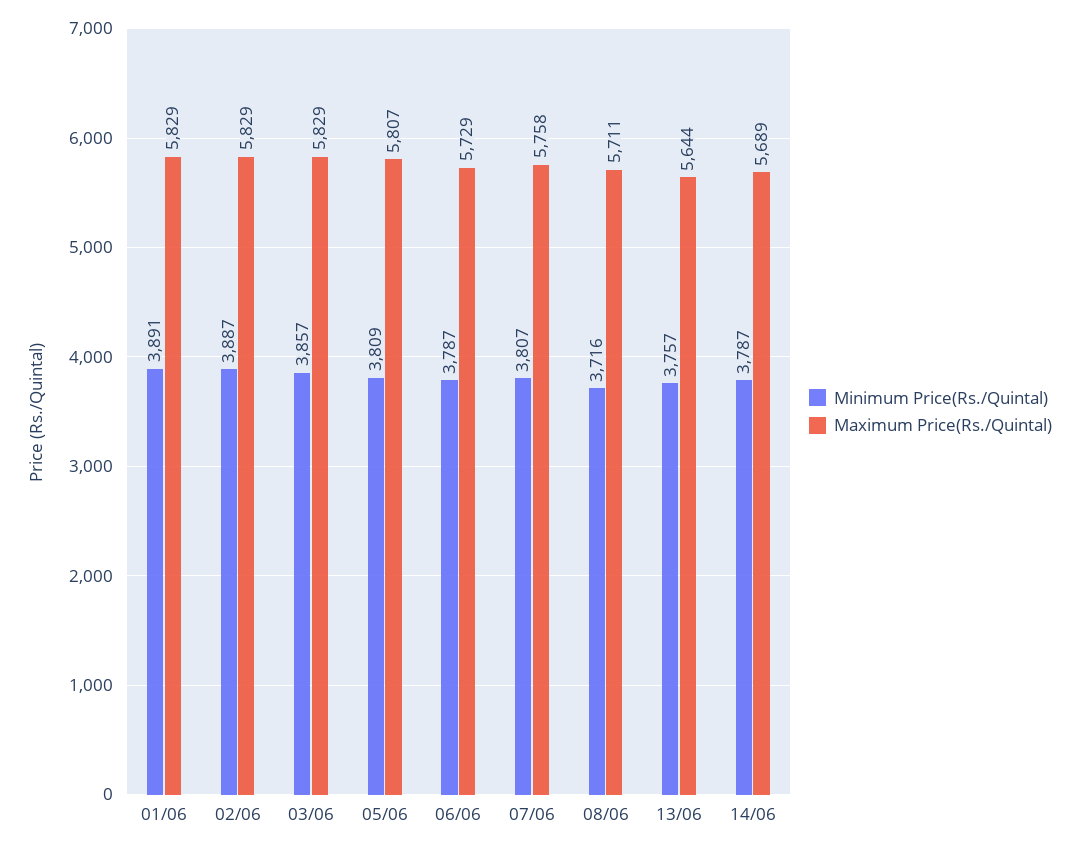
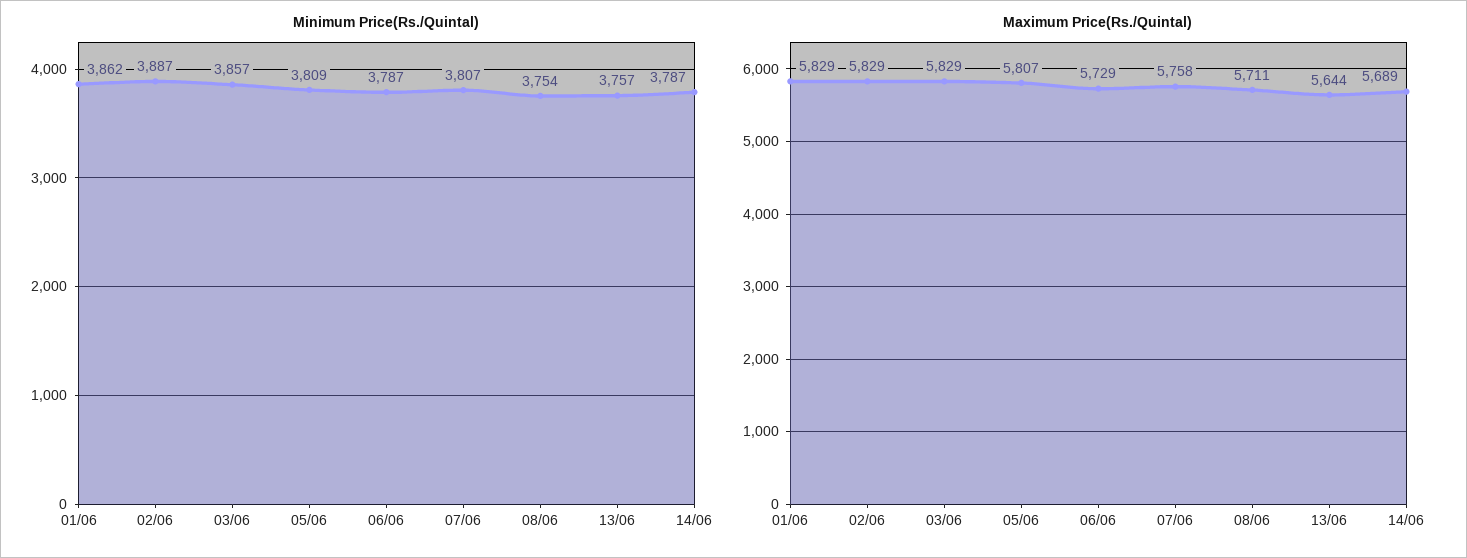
  {
    "Minimum Price(Rs./Quintal)": {
-     "01/06": 3891,
+     "01/06": 3862,
      "02/06": 3887,
      "03/06": 3857,
      "05/06": 3809,
      "06/06": 3787,
      "07/06": 3807,
-     "08/06": 3716,
+     "08/06": 3754,
      "13/06": 3757,
      "14/06": 3787
    },
    "Maximum Price(Rs./Quintal)": {
      "01/06": 5829,
      "02/06": 5829,
      "03/06": 5829,
      "05/06": 5807,
      "06/06": 5729,
      "07/06": 5758,
      "08/06": 5711,
      "13/06": 5644,
      "14/06": 5689
    }
  }

